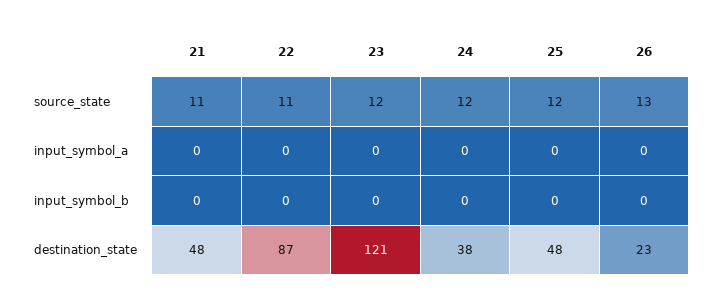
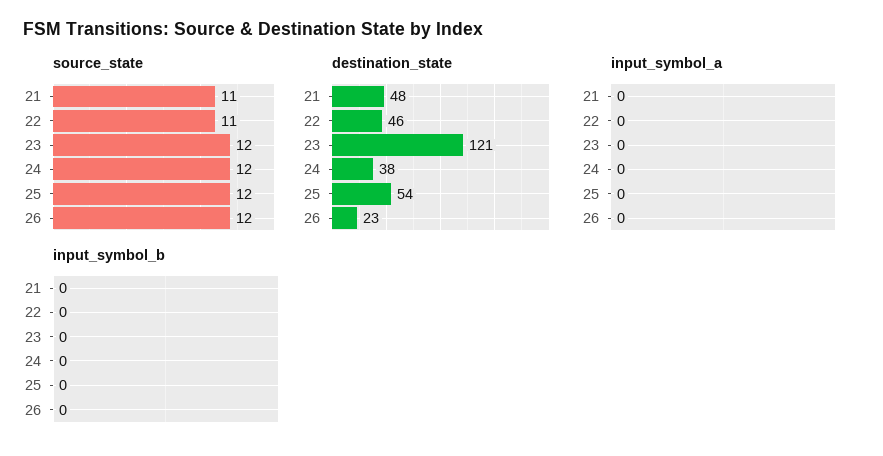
  {
    "source_state": {
      "21": 11,
      "22": 11,
      "23": 12,
      "24": 12,
      "25": 12,
-     "26": 13
+     "26": 12
    },
    "input_symbol_a": {
      "21": 0,
      "22": 0,
      "23": 0,
      "24": 0,
      "25": 0,
      "26": 0
    },
    "input_symbol_b": {
      "21": 0,
      "22": 0,
      "23": 0,
      "24": 0,
      "25": 0,
      "26": 0
    },
    "destination_state": {
      "21": 48,
-     "22": 87,
+     "22": 46,
      "23": 121,
      "24": 38,
-     "25": 48,
+     "25": 54,
      "26": 23
    }
  }

